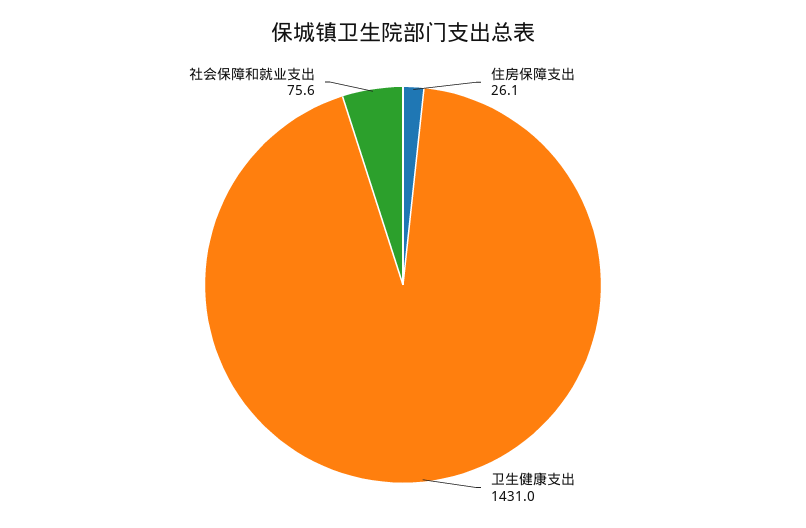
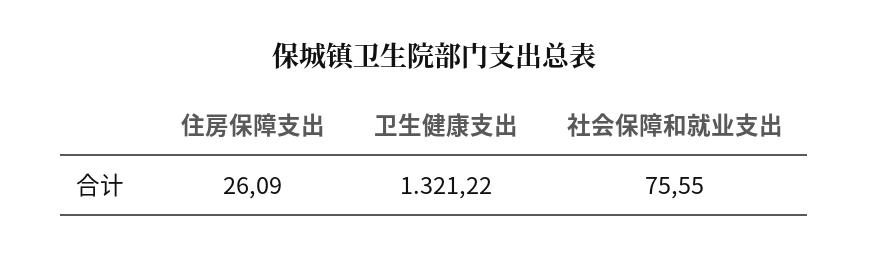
  {
    "住房保障支出": 26.09,
-   "卫生健康支出": 1431,
+   "卫生健康支出": 1321.22,
    "社会保障和就业支出": 75.55
  }

